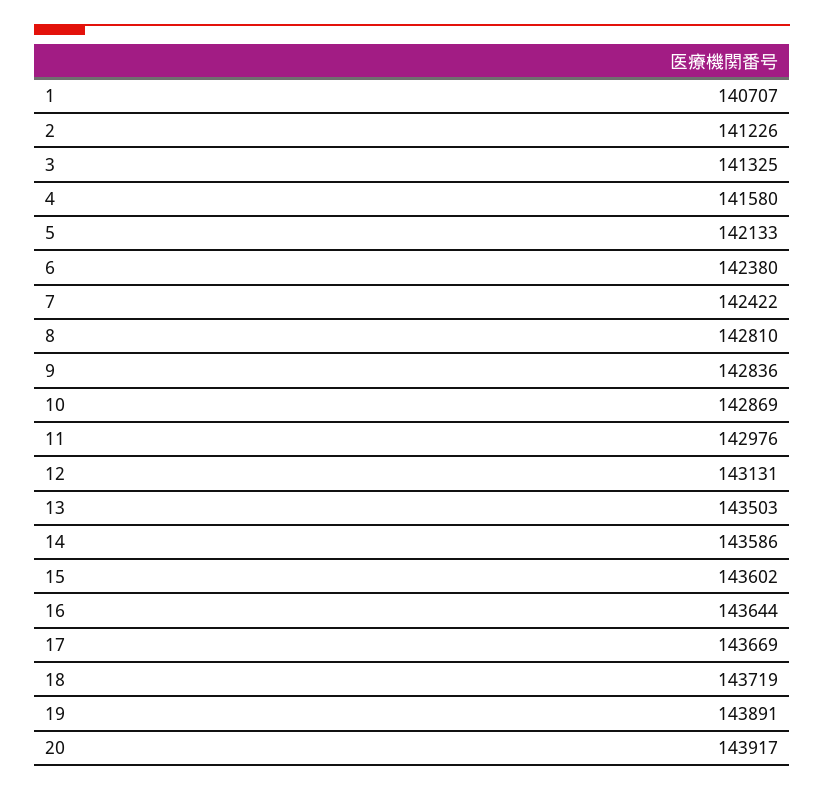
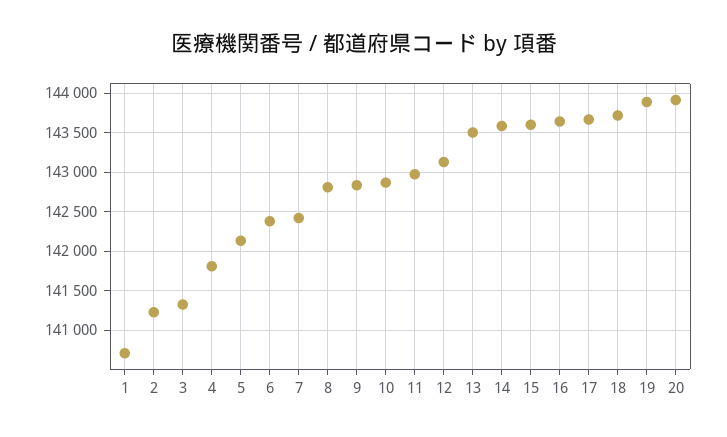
  {
    "1": 140707,
    "2": 141226,
    "3": 141325,
-   "4": 141580,
+   "4": 141800,
    "5": 142133,
    "6": 142380,
    "7": 142422,
    "8": 142810,
    "9": 142836,
    "10": 142869,
    "11": 142976,
    "12": 143131,
    "13": 143503,
    "14": 143586,
    "15": 143602,
    "16": 143644,
    "17": 143669,
    "18": 143719,
    "19": 143891,
    "20": 143917
  }

